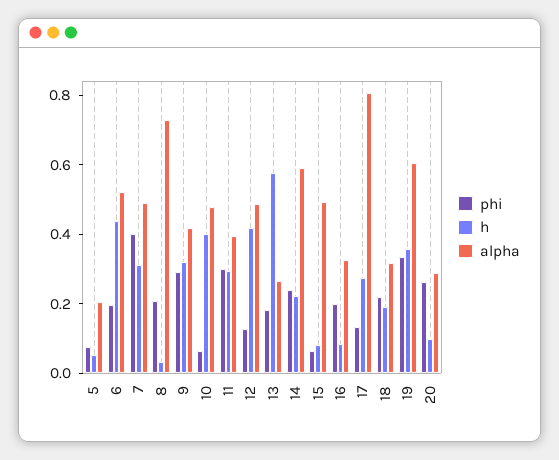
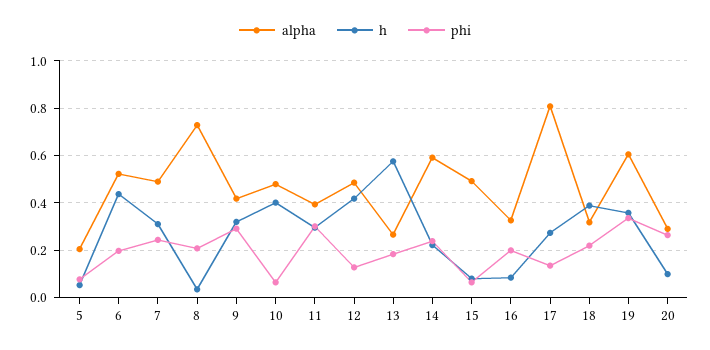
  {
    "phi": {
      "5": 0.1,
      "6": 0.2,
-     "7": 0.4,
+     "7": 0.25,
      "8": 0.2,
      "9": 0.3,
      "10": 0.05,
      "11": 0.3,
      "12": 0.15,
      "13": 0.2,
      "14": 0.25,
      "15": 0.05,
      "16": 0.2,
      "17": 0.15,
      "18": 0.2,
      "19": 0.35,
      "20": 0.25
    },
    "h": {
      "5": 0.05,
      "6": 0.45,
      "7": 0.3,
      "8": 0.05,
      "9": 0.3,
      "10": 0.4,
      "11": 0.3,
      "12": 0.4,
      "13": 0.55,
      "14": 0.2,
      "15": 0.1,
      "16": 0.1,
      "17": 0.25,
-     "18": 0.2,
+     "18": 0.4,
      "19": 0.35,
      "20": 0.1
    },
    "alpha": {
      "5": 0.2,
      "6": 0.5,
      "7": 0.5,
      "8": 0.75,
      "9": 0.4,
      "10": 0.5,
      "11": 0.4,
      "12": 0.5,
      "13": 0.25,
      "14": 0.6,
      "15": 0.5,
      "16": 0.35,
      "17": 0.8,
      "18": 0.3,
      "19": 0.6,
      "20": 0.3
    }
  }

